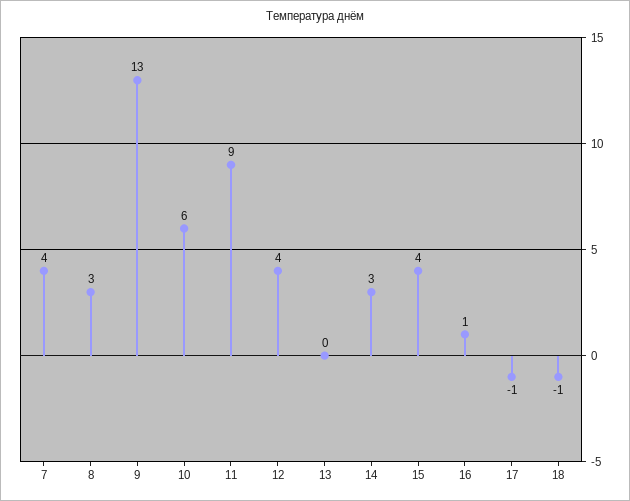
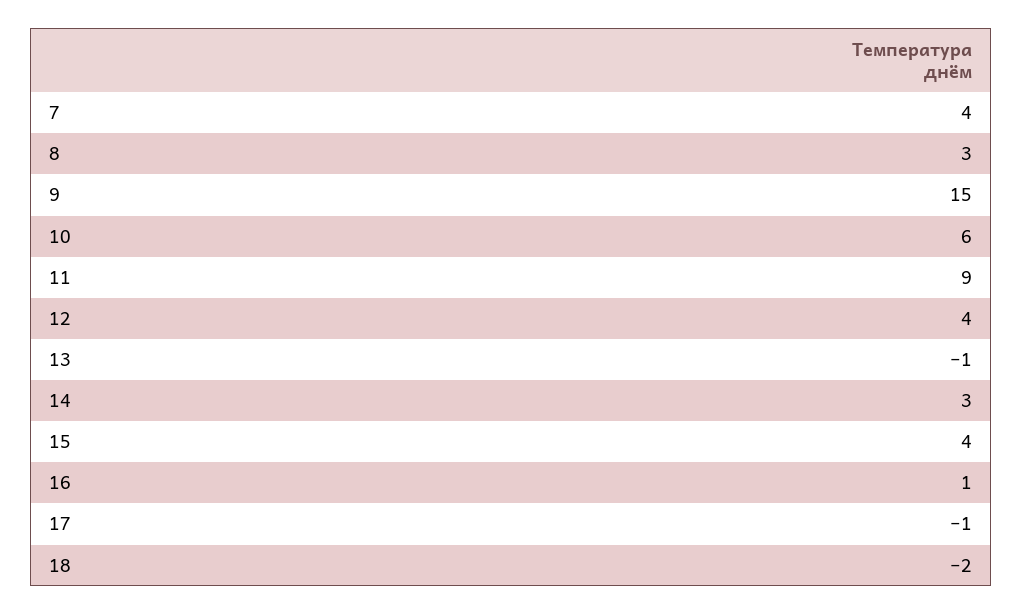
  {
    "7": 4,
    "8": 3,
-   "9": 13,
+   "9": 15,
    "10": 6,
    "11": 9,
    "12": 4,
-   "13": 0,
+   "13": -1,
    "14": 3,
    "15": 4,
    "16": 1,
    "17": -1,
-   "18": -1
+   "18": -2
  }

